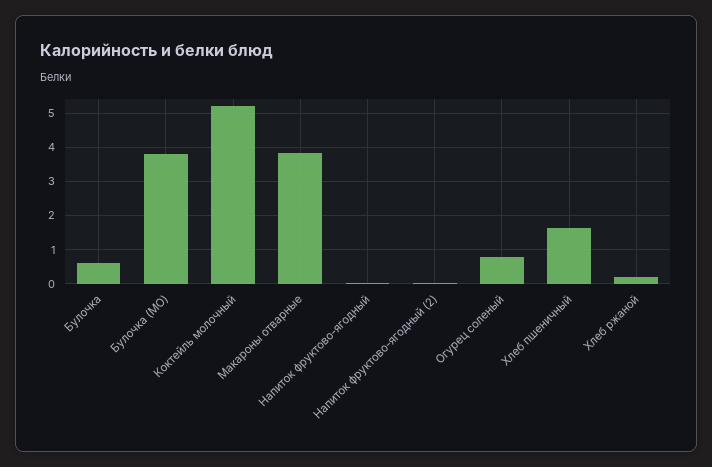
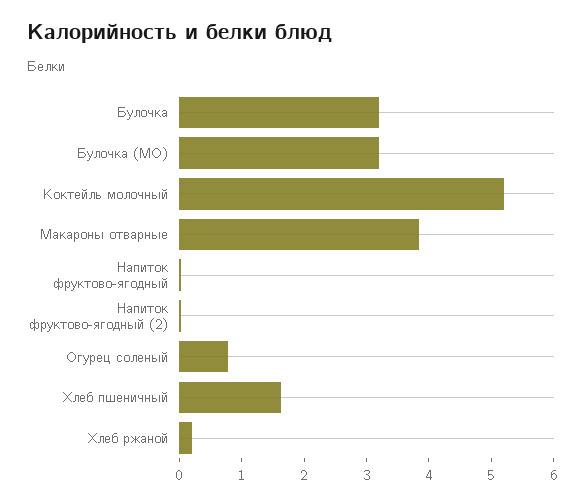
  {
-   "Булочка": 0.6,
+   "Булочка": 3.2,
-   "Булочка (МО)": 3.8,
+   "Булочка (МО)": 3.2,
    "Коктейль молочный": 5.2,
    "Макароны отварные": 3.8,
    "Напиток фруктово-ягодный": 0,
    "Напиток фруктово-ягодный (2)": 0,
    "Огурец соленый": 0.8,
    "Хлеб пшеничный": 1.6,
    "Хлеб ржаной": 0.2
  }

